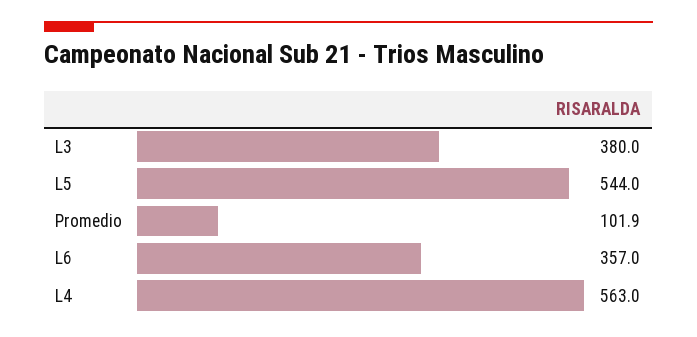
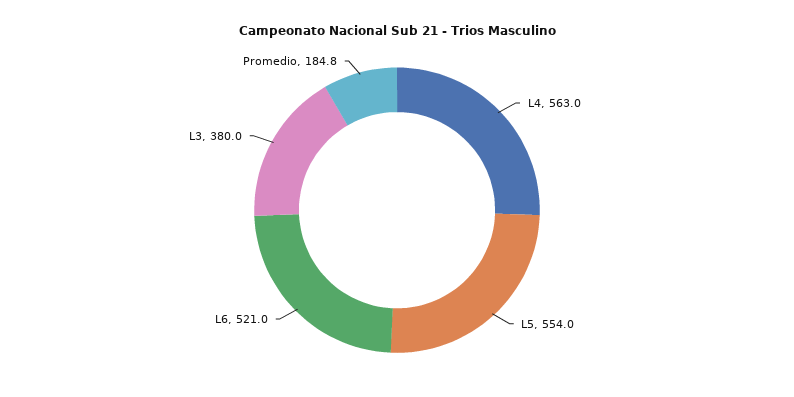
  {
    "L3": 380,
-   "L5": 544,
+   "L5": 554,
-   "Promedio": 101.9,
+   "Promedio": 184.8,
-   "L6": 357,
+   "L6": 521,
    "L4": 563
  }

